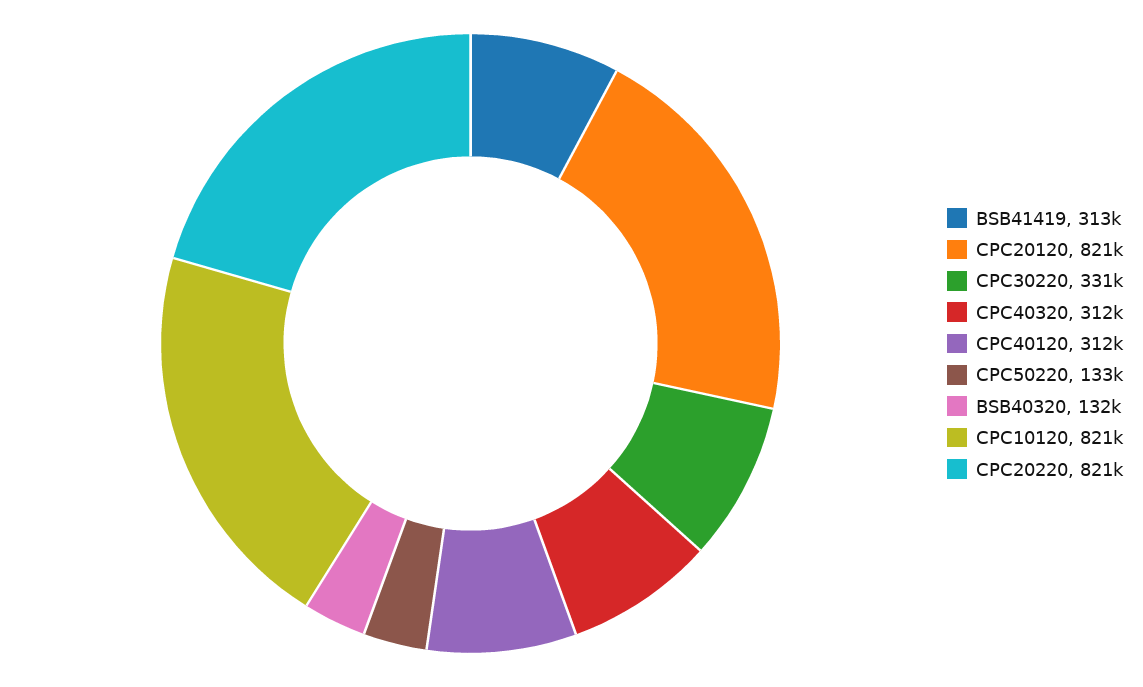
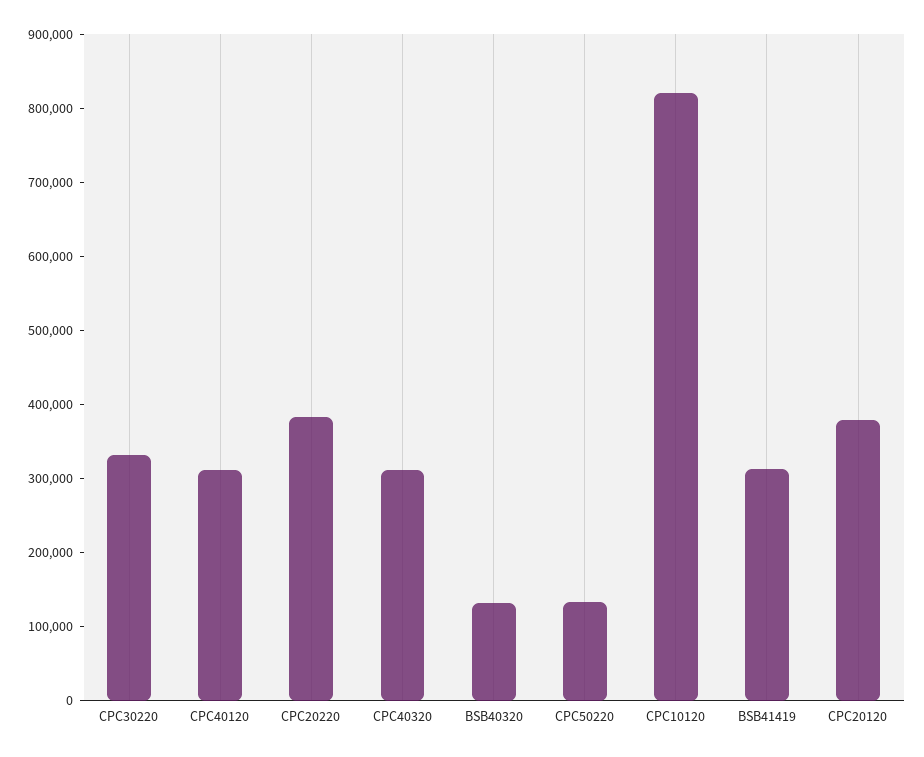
  {
    "BSB41419": 313000,
-   "CPC20120": 821000,
+   "CPC20120": 380000,
    "CPC30220": 331000,
    "CPC40320": 312000,
    "CPC40120": 312000,
    "CPC50220": 133000,
    "BSB40320": 132000,
    "CPC10120": 821000,
-   "CPC20220": 821000
+   "CPC20220": 380000
  }

